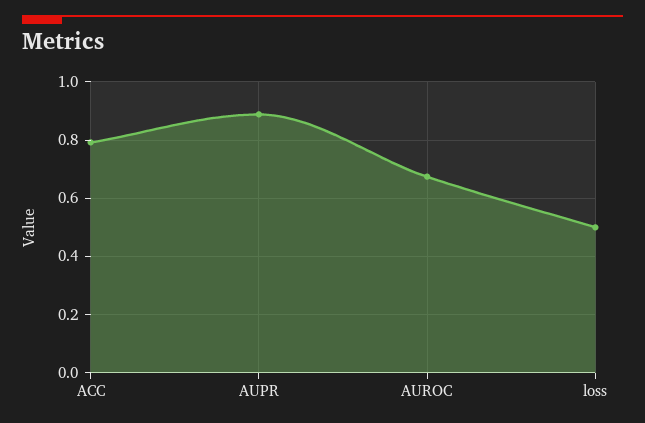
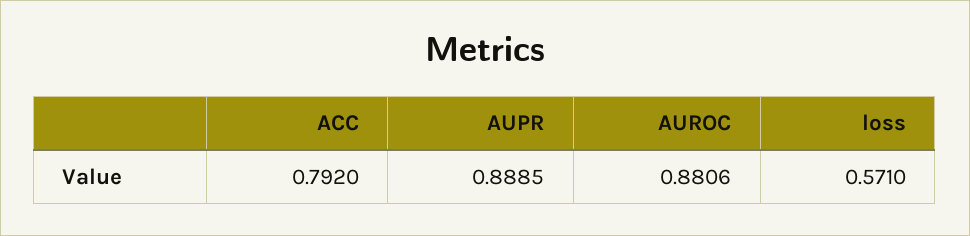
  {
    "ACC": 0.792,
    "AUPR": 0.8885,
-   "AUROC": 0.675,
+   "AUROC": 0.8806,
-   "loss": 0.5
+   "loss": 0.571
  }

